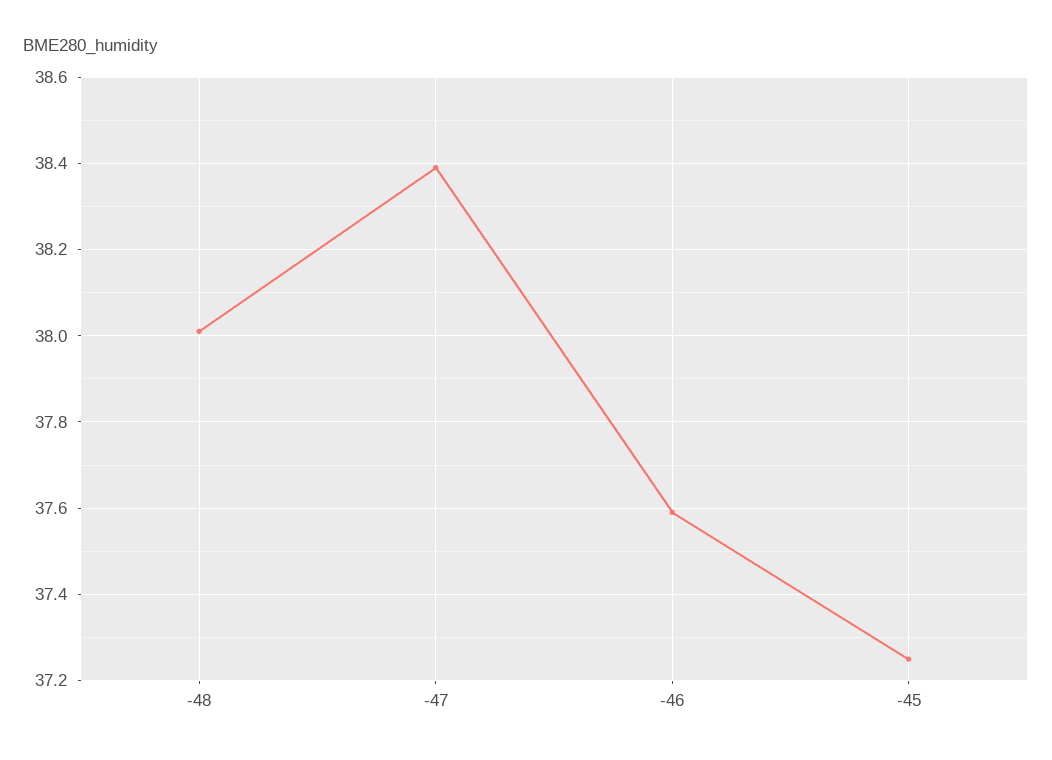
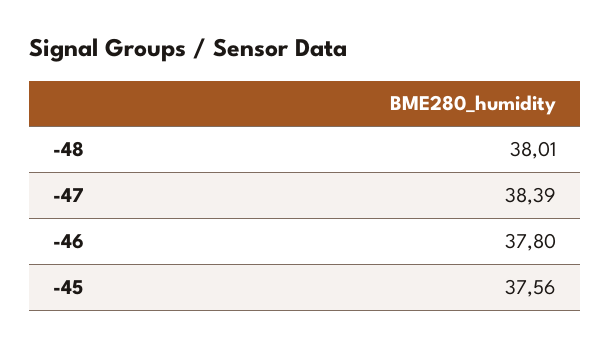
  {
    "-48": 38.01,
    "-47": 38.39,
-   "-46": 37.6,
+   "-46": 37.8,
-   "-45": 37.25
+   "-45": 37.56
  }

